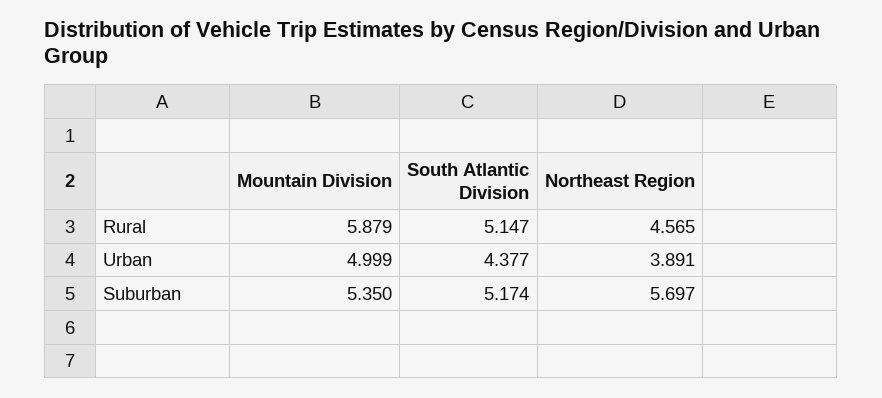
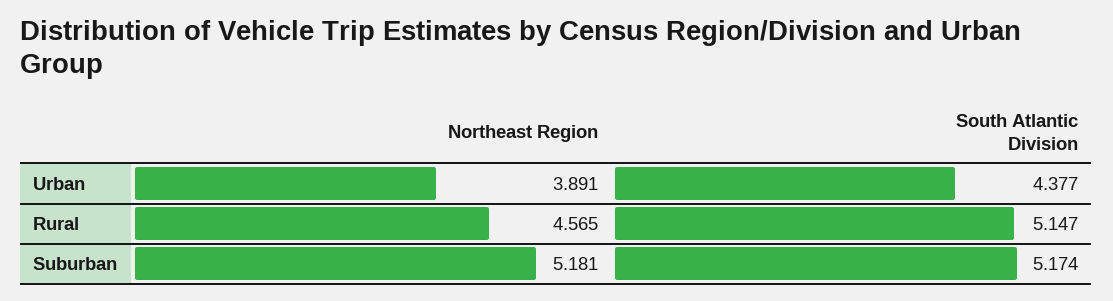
  {
-   "Mountain Division": {
-     "Rural": 5.879,
-     "Urban": 4.999,
-     "Suburban": 5.35
-   },
    "South Atlantic Division": {
      "Rural": 5.147,
      "Urban": 4.377,
      "Suburban": 5.174
    },
    "Northeast Region": {
      "Rural": 4.565,
      "Urban": 3.891,
-     "Suburban": 5.697
+     "Suburban": 5.181
    }
  }

